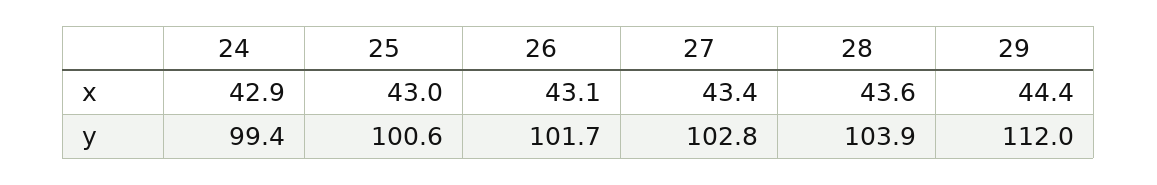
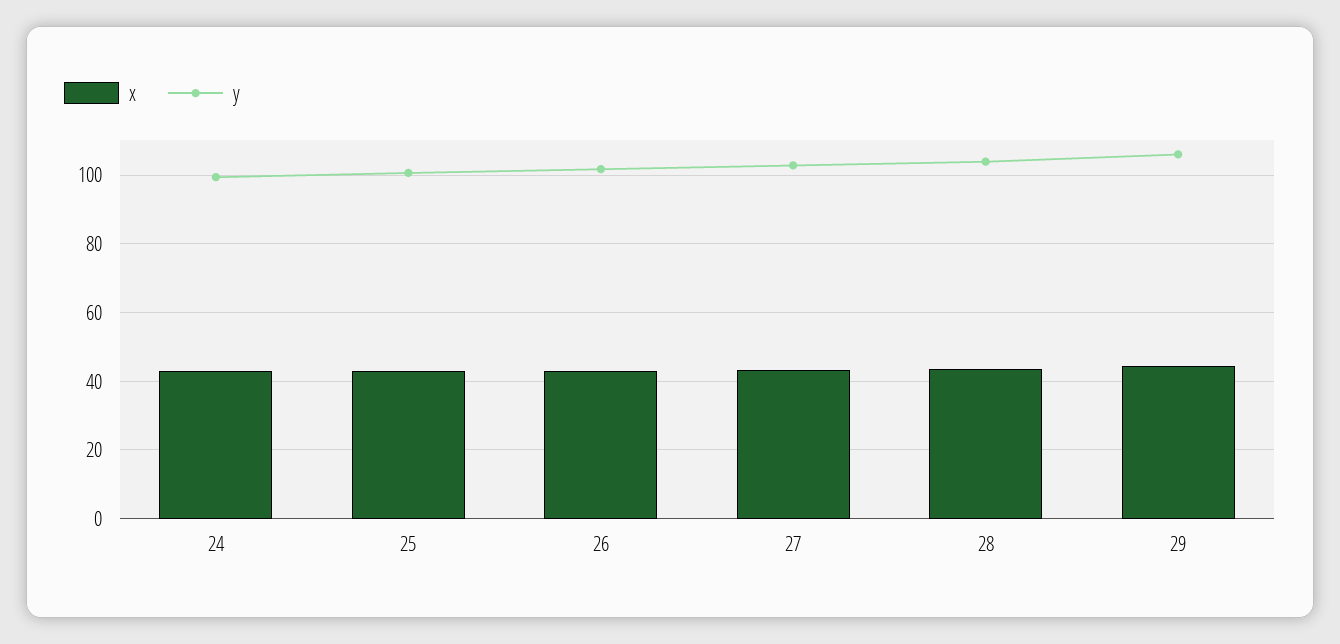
  {
    "x": {
      "24": 42.9,
      "25": 43,
      "26": 43.1,
      "27": 43.4,
      "28": 43.6,
      "29": 44.4
    },
    "y": {
      "24": 99.4,
      "25": 100.6,
      "26": 101.7,
      "27": 102.8,
      "28": 103.9,
-     "29": 112
+     "29": 106
    }
  }

